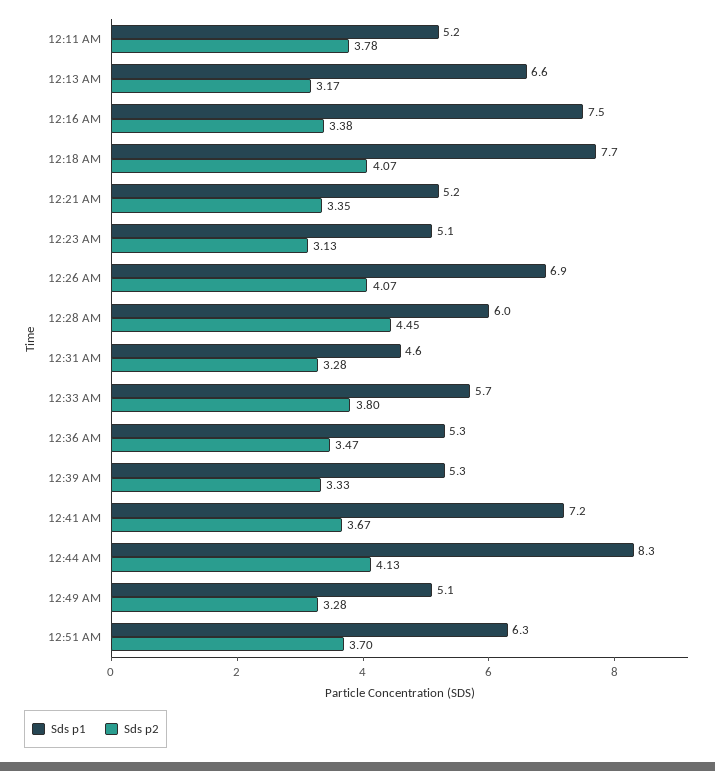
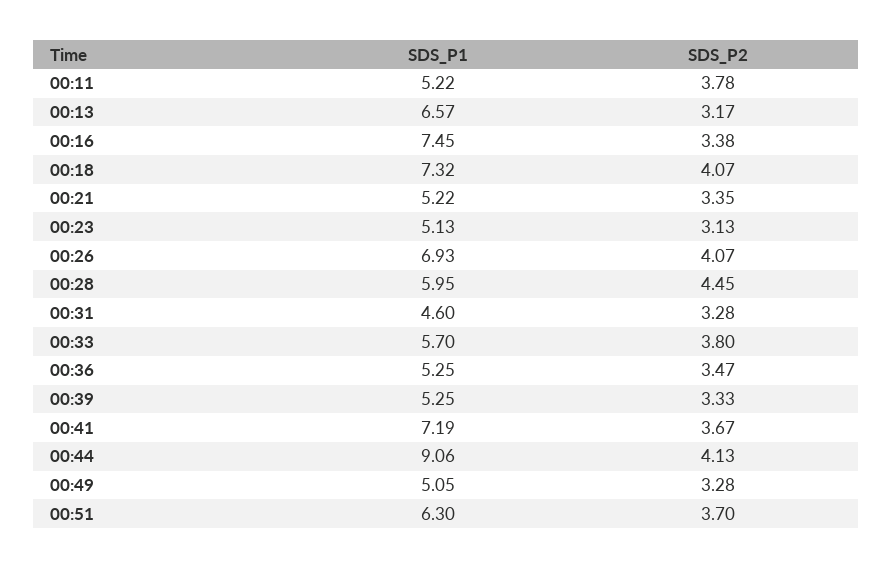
  {
    "Sds p1": {
      "12:11 AM": 5.22,
      "12:13 AM": 6.57,
      "12:16 AM": 7.45,
-     "12:18 AM": 7.7,
+     "12:18 AM": 7.32,
      "12:21 AM": 5.22,
      "12:23 AM": 5.13,
      "12:26 AM": 6.93,
      "12:28 AM": 5.95,
      "12:31 AM": 4.6,
      "12:33 AM": 5.7,
      "12:36 AM": 5.25,
      "12:39 AM": 5.25,
      "12:41 AM": 7.19,
-     "12:44 AM": 8.3,
+     "12:44 AM": 9.06,
      "12:49 AM": 5.05,
      "12:51 AM": 6.3
    },
    "Sds p2": {
      "12:11 AM": 3.78,
      "12:13 AM": 3.17,
      "12:16 AM": 3.38,
      "12:18 AM": 4.07,
      "12:21 AM": 3.35,
      "12:23 AM": 3.13,
      "12:26 AM": 4.07,
      "12:28 AM": 4.45,
      "12:31 AM": 3.28,
      "12:33 AM": 3.8,
      "12:36 AM": 3.47,
      "12:39 AM": 3.33,
      "12:41 AM": 3.67,
      "12:44 AM": 4.13,
      "12:49 AM": 3.28,
      "12:51 AM": 3.7
    }
  }

